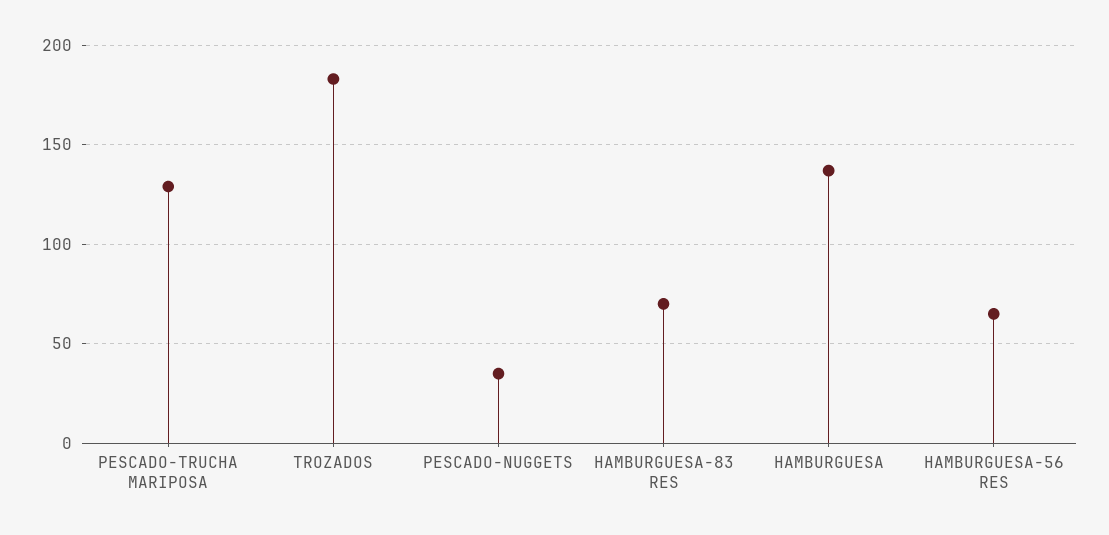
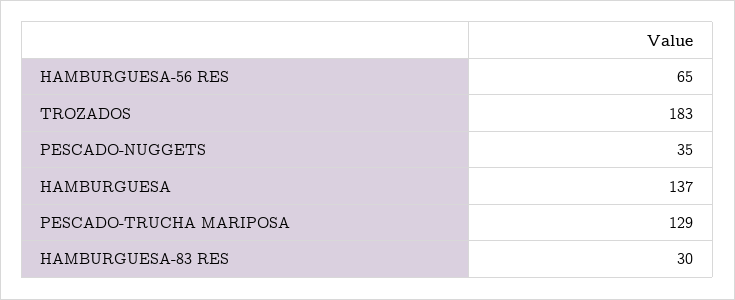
  {
    "PESCADO-TRUCHA MARIPOSA": 129,
    "TROZADOS": 183,
    "PESCADO-NUGGETS": 35,
-   "HAMBURGUESA-83 RES": 70,
+   "HAMBURGUESA-83 RES": 30,
    "HAMBURGUESA": 137,
    "HAMBURGUESA-56 RES": 65
  }

